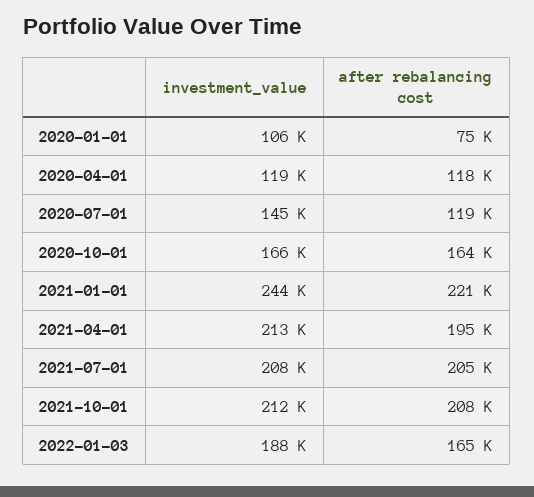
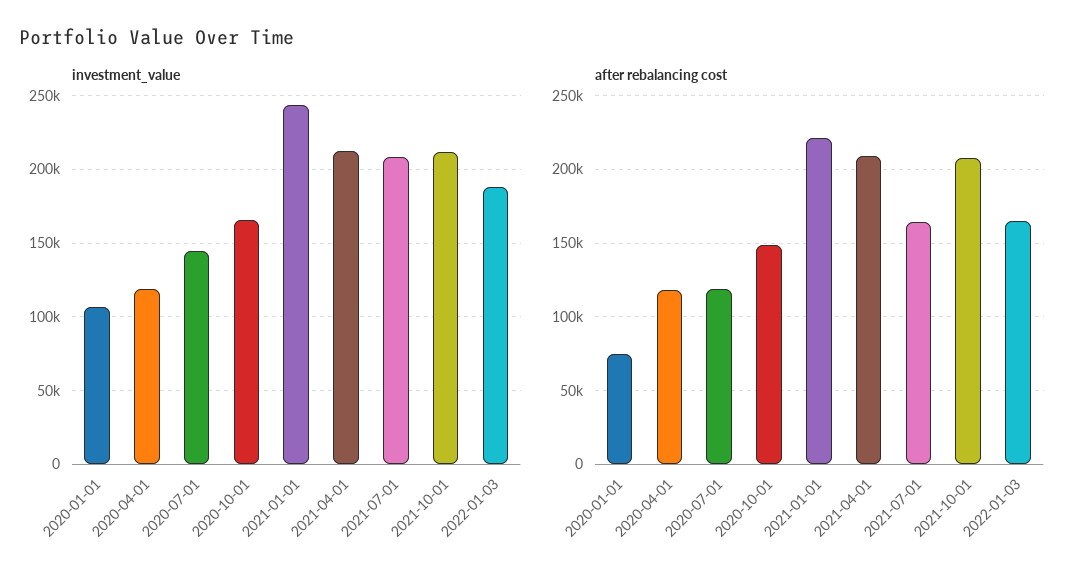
  {
    "investment_value": {
      "2020-01-01": 106000,
      "2020-04-01": 119000,
      "2020-07-01": 145000,
      "2020-10-01": 166000,
      "2021-01-01": 244000,
      "2021-04-01": 213000,
      "2021-07-01": 208000,
      "2021-10-01": 212000,
      "2022-01-03": 188000
    },
    "after rebalancing cost": {
      "2020-01-01": 75000,
      "2020-04-01": 118000,
      "2020-07-01": 119000,
-     "2020-10-01": 164000,
+     "2020-10-01": 150000,
      "2021-01-01": 221000,
-     "2021-04-01": 195000,
+     "2021-04-01": 210000,
-     "2021-07-01": 205000,
+     "2021-07-01": 165000,
      "2021-10-01": 208000,
      "2022-01-03": 165000
    }
  }

